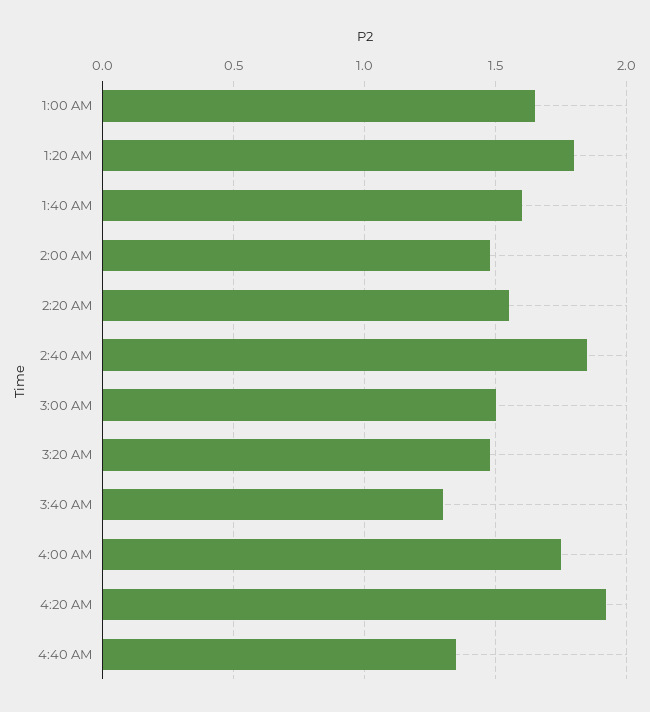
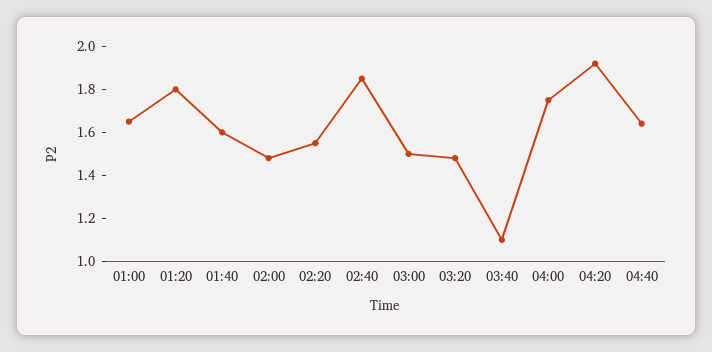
  {
    "1:00 AM": 1.65,
    "1:20 AM": 1.8,
    "1:40 AM": 1.6,
    "2:00 AM": 1.5,
    "2:20 AM": 1.55,
    "2:40 AM": 1.85,
    "3:00 AM": 1.5,
    "3:20 AM": 1.5,
-   "3:40 AM": 1.3,
+   "3:40 AM": 1.1,
    "4:00 AM": 1.75,
    "4:20 AM": 1.9,
-   "4:40 AM": 1.35
+   "4:40 AM": 1.65
  }

